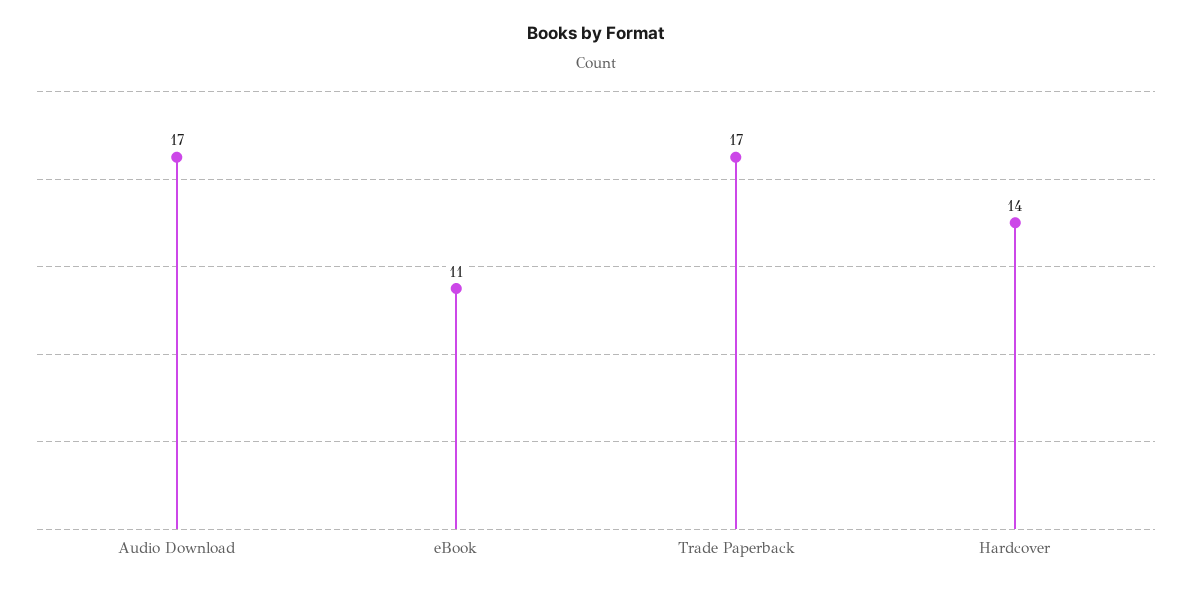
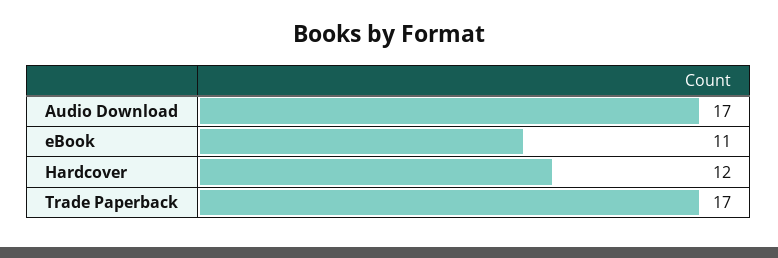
  {
    "Audio Download": 17,
    "eBook": 11,
    "Trade Paperback": 17,
-   "Hardcover": 14
+   "Hardcover": 12
  }

